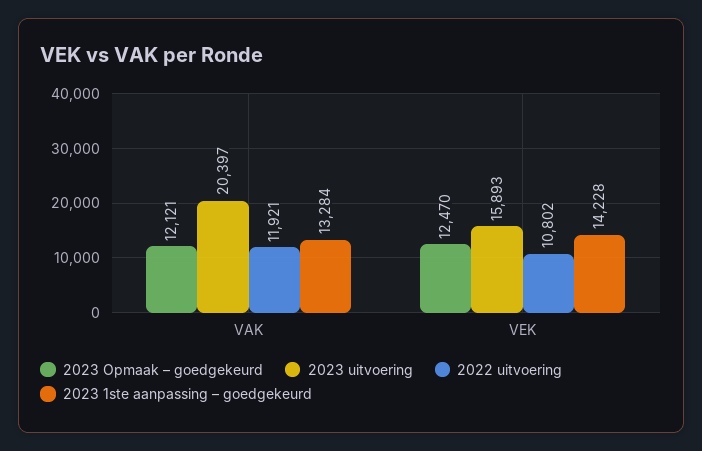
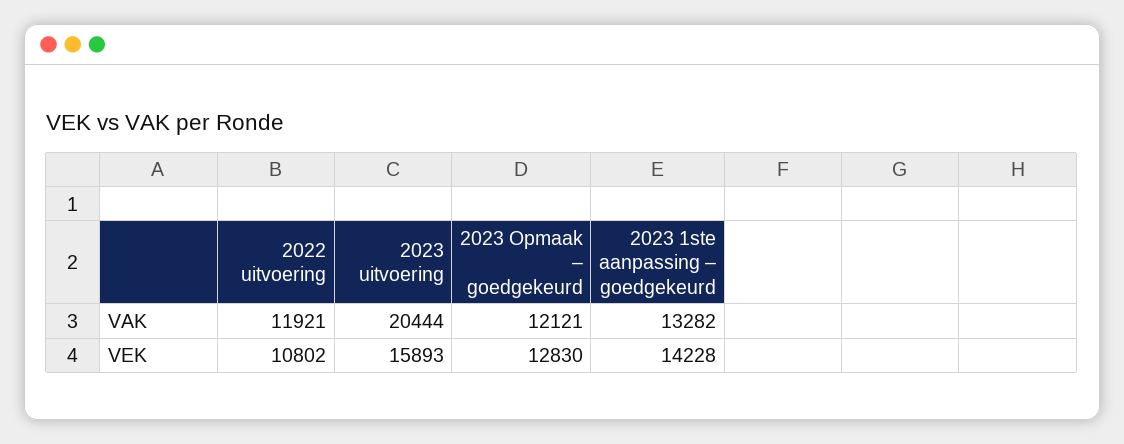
  {
    "2023 Opmaak – goedgekeurd": {
      "VAK": 12121,
-     "VEK": 12470
+     "VEK": 12830
    },
    "2023 uitvoering": {
-     "VAK": 20397,
+     "VAK": 20444,
      "VEK": 15893
    },
    "2022 uitvoering": {
      "VAK": 11921,
      "VEK": 10802
    },
    "2023 1ste aanpassing – goedgekeurd": {
-     "VAK": 13284,
+     "VAK": 13282,
      "VEK": 14228
    }
  }

